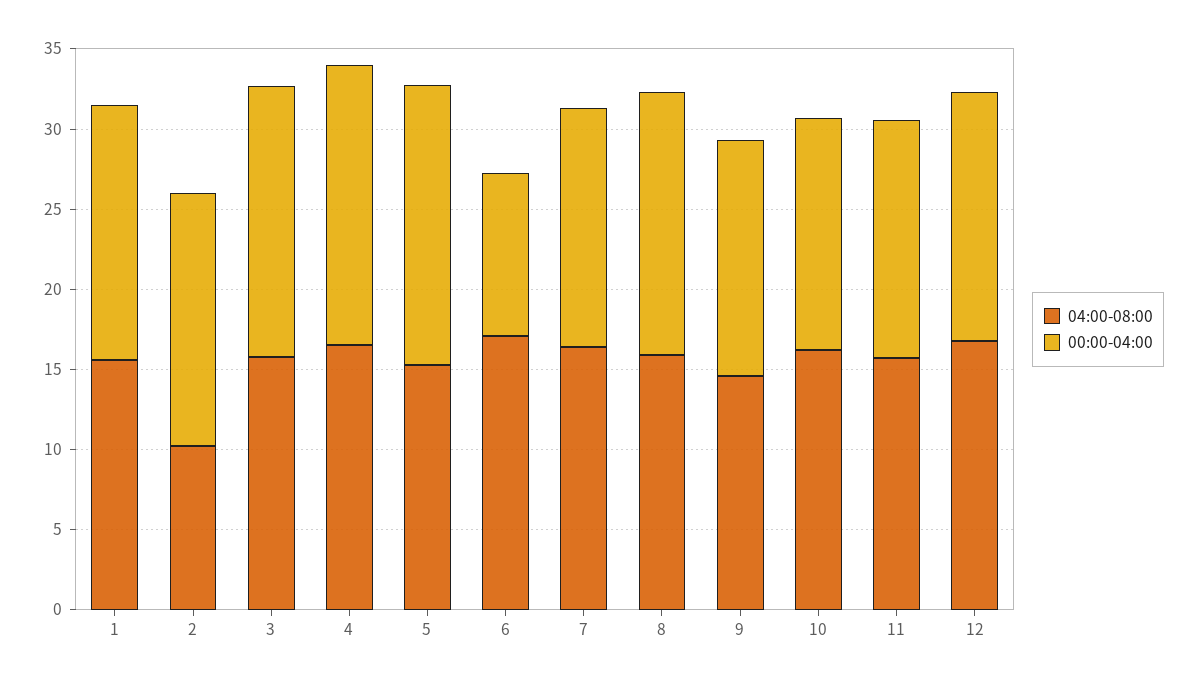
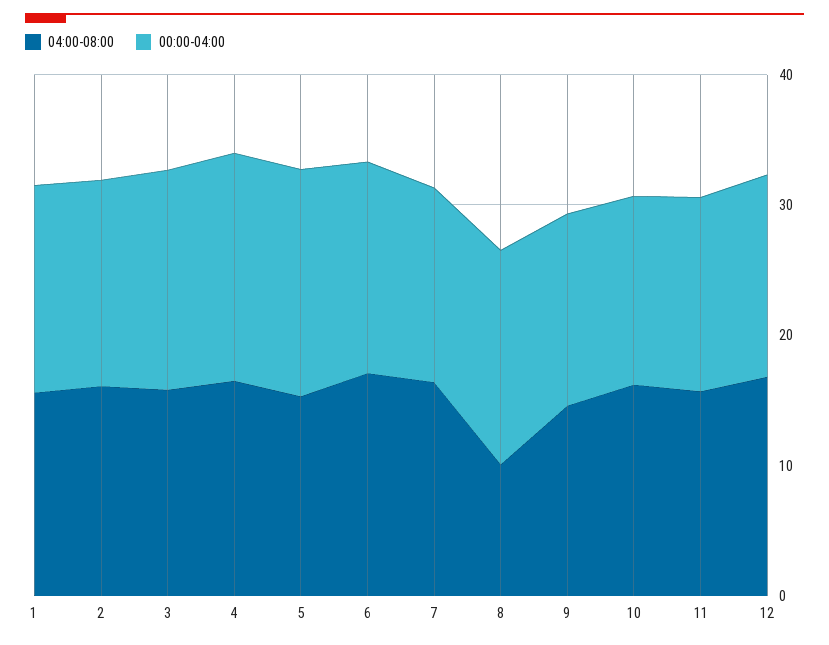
  {
    "04:00-08:00": {
      "1": 16,
-     "2": 10,
+     "2": 16,
      "3": 16,
      "4": 17,
      "5": 15,
      "6": 17,
      "7": 16,
-     "8": 16,
+     "8": 10,
      "9": 15,
      "10": 16,
      "11": 16,
      "12": 17
    },
    "00:00-04:00": {
      "1": 16,
      "2": 16,
      "3": 17,
      "4": 17,
      "5": 17,
-     "6": 10,
+     "6": 16,
      "7": 15,
      "8": 16,
      "9": 15,
      "10": 14,
      "11": 15,
      "12": 16
    }
  }

